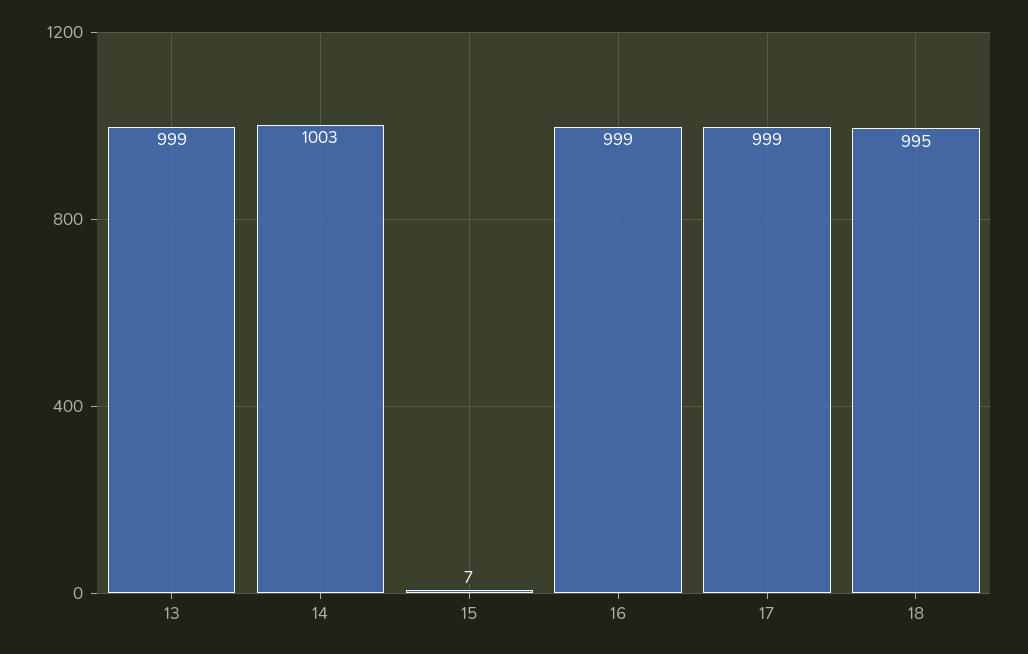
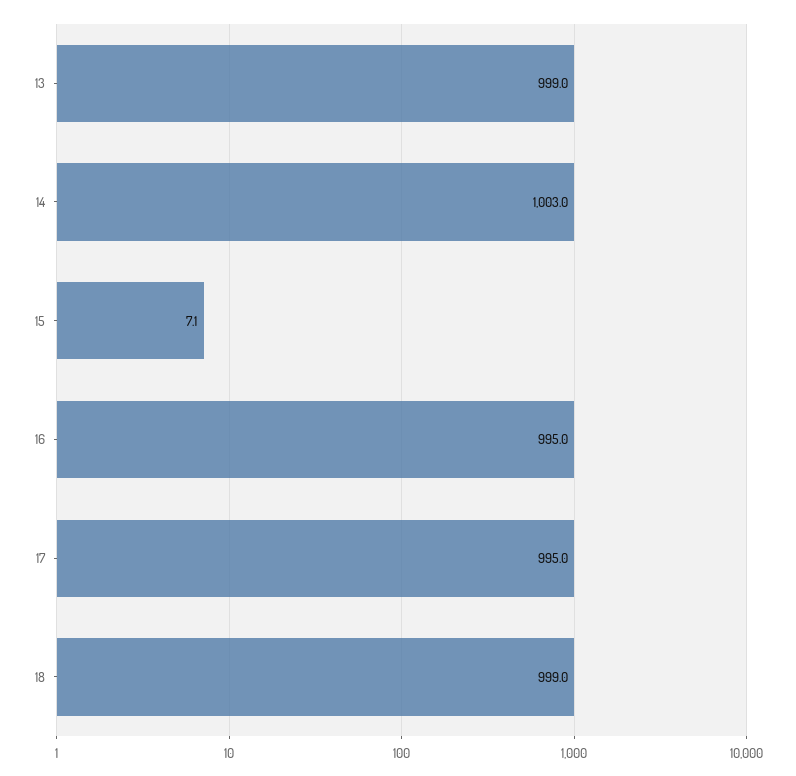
  {
    "13": 999,
    "14": 1003,
    "15": 7.1,
-   "16": 999,
+   "16": 995,
-   "17": 999,
+   "17": 995,
-   "18": 995
+   "18": 999
  }

